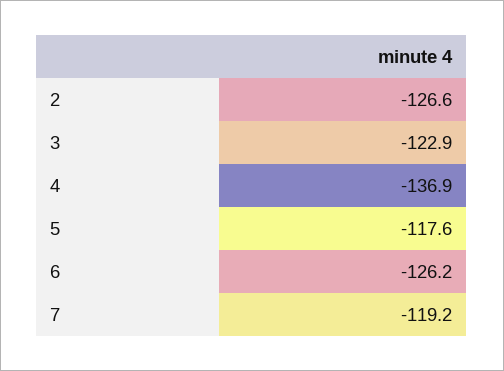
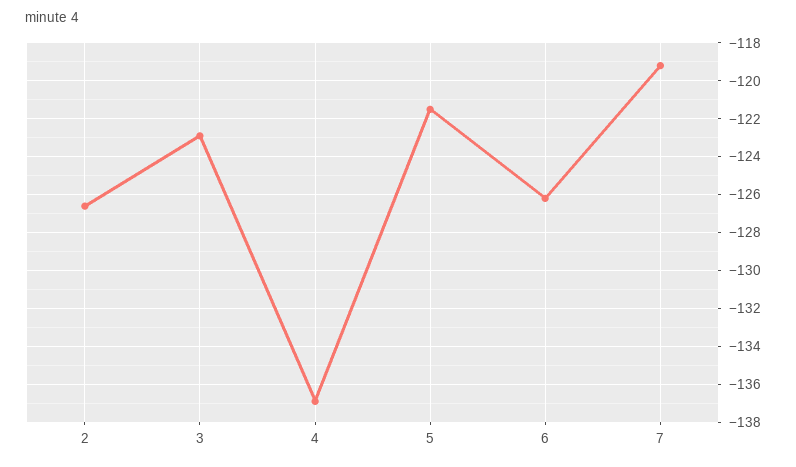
  {
    "2": -126.6,
    "3": -122.9,
    "4": -136.9,
-   "5": -117.6,
+   "5": -121.5,
    "6": -126.2,
    "7": -119.2
  }

